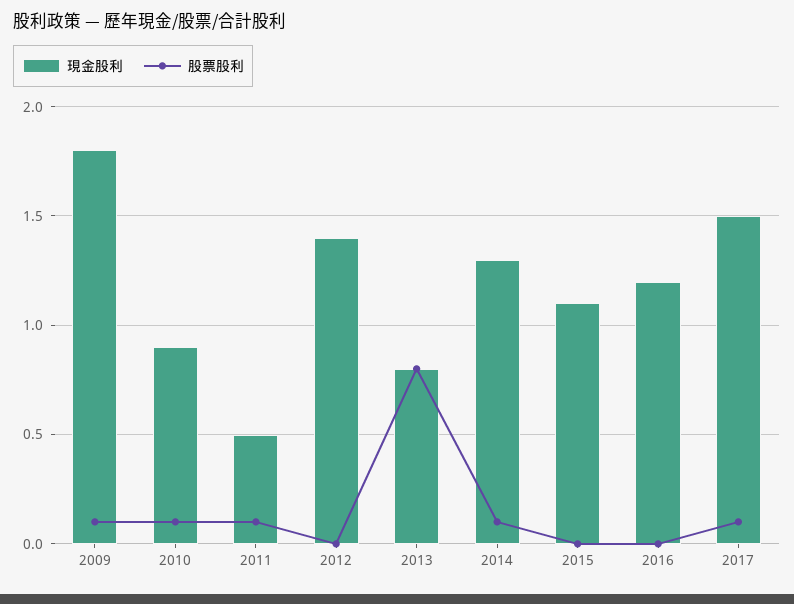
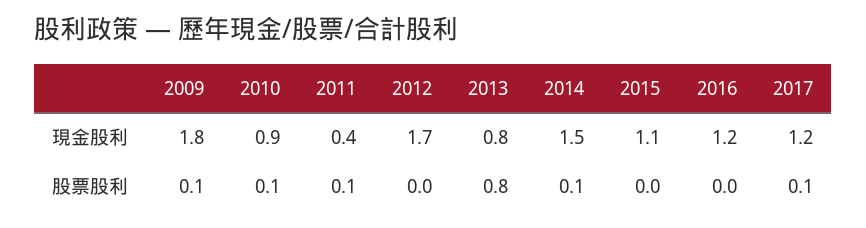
  {
    "現金股利": {
      "2009": 1.8,
      "2010": 0.9,
-     "2011": 0.5,
+     "2011": 0.4,
-     "2012": 1.4,
+     "2012": 1.7,
      "2013": 0.8,
-     "2014": 1.3,
+     "2014": 1.5,
      "2015": 1.1,
      "2016": 1.2,
-     "2017": 1.5
+     "2017": 1.2
    },
    "股票股利": {
      "2009": 0.1,
      "2010": 0.1,
      "2011": 0.1,
      "2012": 0,
      "2013": 0.8,
      "2014": 0.1,
      "2015": 0,
      "2016": 0,
      "2017": 0.1
    }
  }

